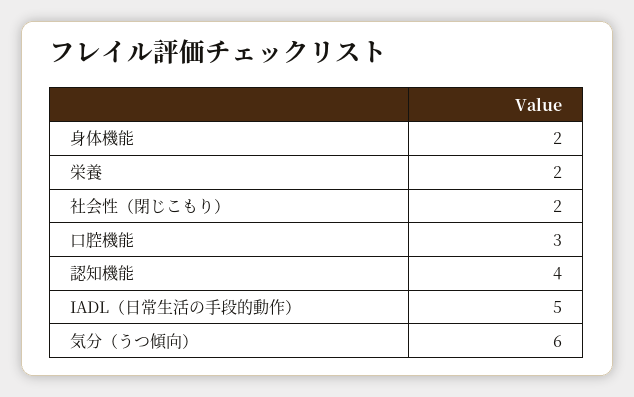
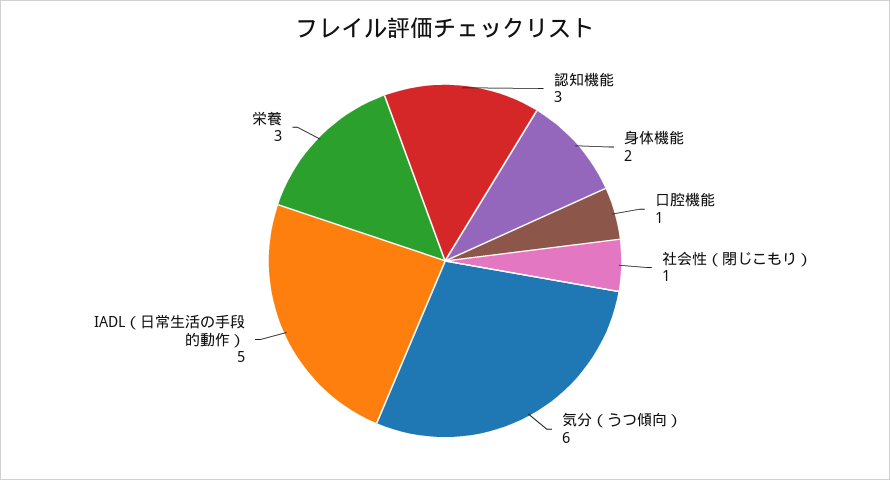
  {
    "身体機能": 2,
-   "栄養": 2,
+   "栄養": 3,
-   "社会性（閉じこもり）": 2,
+   "社会性（閉じこもり）": 1,
-   "口腔機能": 3,
+   "口腔機能": 1,
-   "認知機能": 4,
+   "認知機能": 3,
    "IADL（日常生活の手段的動作）": 5,
    "気分（うつ傾向）": 6
  }

